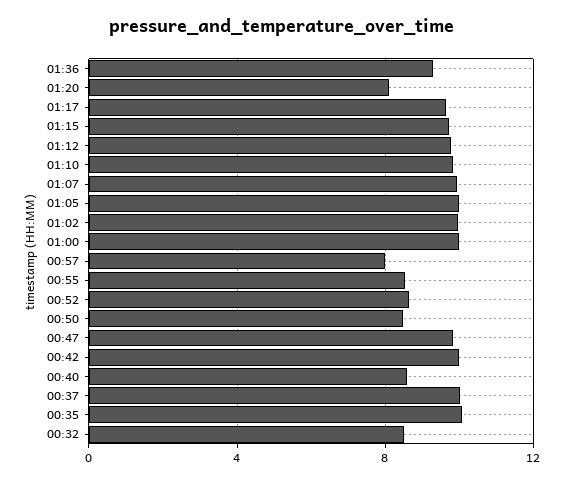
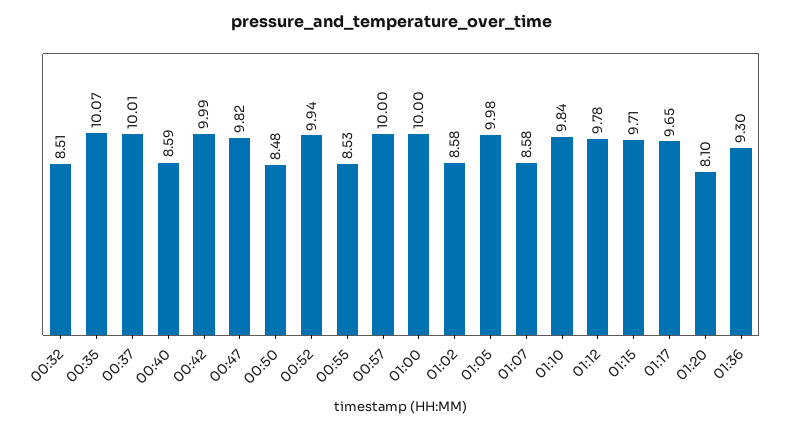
  {
    "01:36": 9.3,
    "01:20": 8.1,
    "01:17": 9.65,
    "01:15": 9.71,
    "01:12": 9.78,
    "01:10": 9.84,
-   "01:07": 10,
+   "01:07": 8.58,
    "01:05": 9.98,
-   "01:02": 10,
+   "01:02": 8.58,
    "01:00": 10,
-   "00:57": 8,
+   "00:57": 10,
    "00:55": 8.53,
-   "00:52": 8.5,
+   "00:52": 9.94,
    "00:50": 8.48,
    "00:47": 9.82,
    "00:42": 9.99,
    "00:40": 8.59,
    "00:37": 10.01,
    "00:35": 10.07,
    "00:32": 8.51
  }

